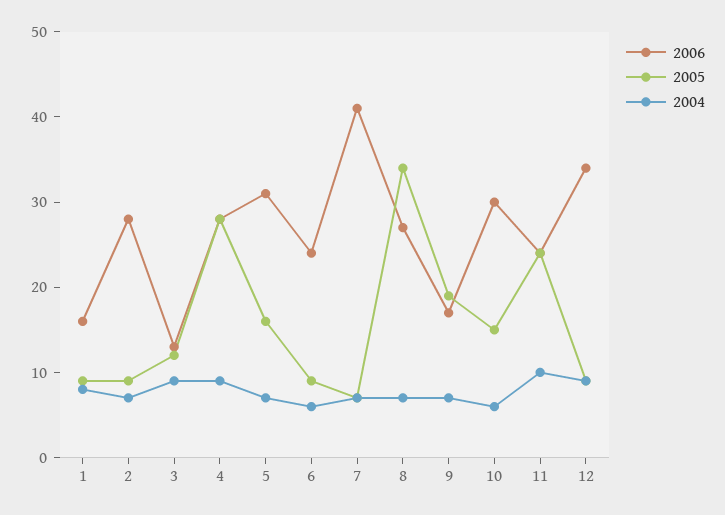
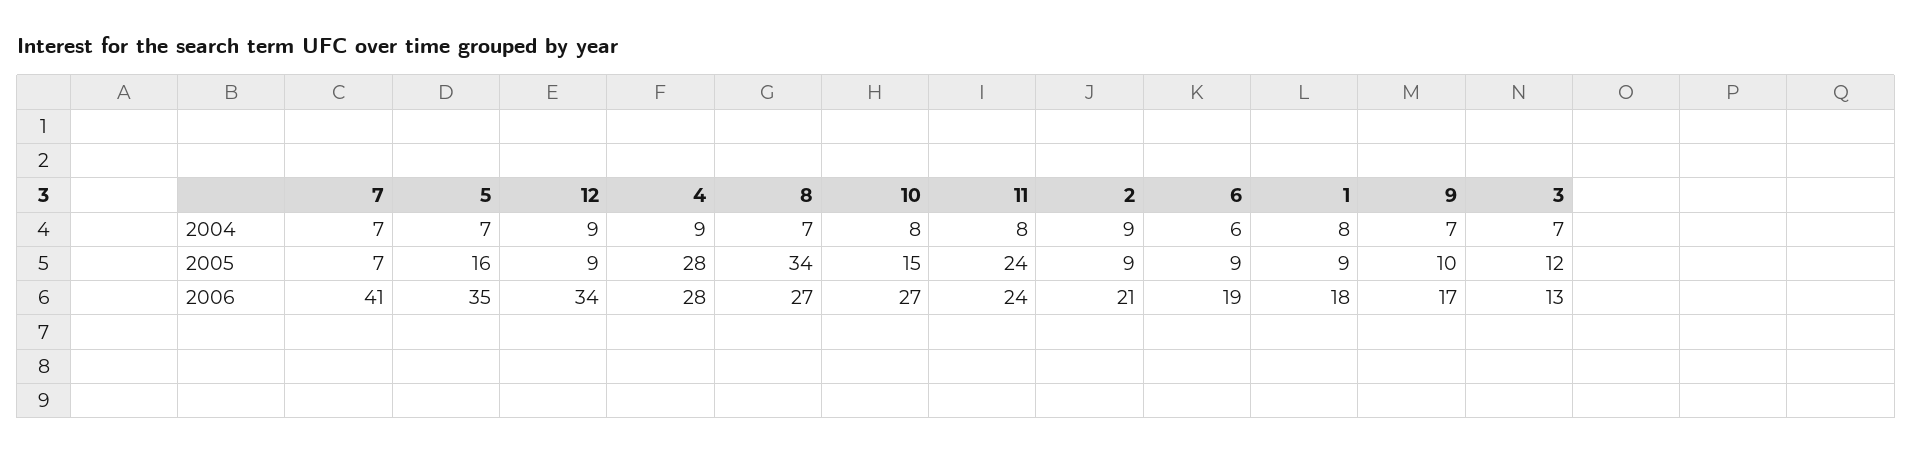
  {
    "2006": {
-     "1": 16,
+     "1": 18,
-     "2": 28,
+     "2": 21,
      "3": 13,
      "4": 28,
-     "5": 31,
+     "5": 35,
-     "6": 24,
+     "6": 19,
      "7": 41,
      "8": 27,
      "9": 17,
-     "10": 30,
+     "10": 27,
      "11": 24,
      "12": 34
    },
    "2005": {
      "1": 9,
      "2": 9,
      "3": 12,
      "4": 28,
      "5": 16,
      "6": 9,
      "7": 7,
      "8": 34,
-     "9": 19,
+     "9": 10,
      "10": 15,
      "11": 24,
      "12": 9
    },
    "2004": {
      "1": 8,
-     "2": 7,
+     "2": 9,
-     "3": 9,
+     "3": 7,
      "4": 9,
      "5": 7,
      "6": 6,
      "7": 7,
      "8": 7,
      "9": 7,
-     "10": 6,
+     "10": 8,
-     "11": 10,
+     "11": 8,
      "12": 9
    }
  }

